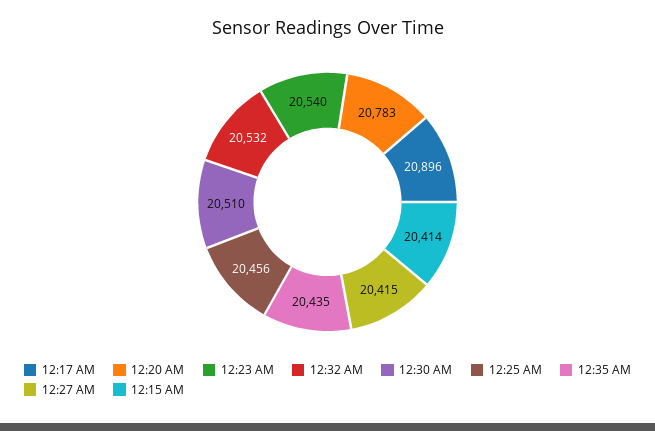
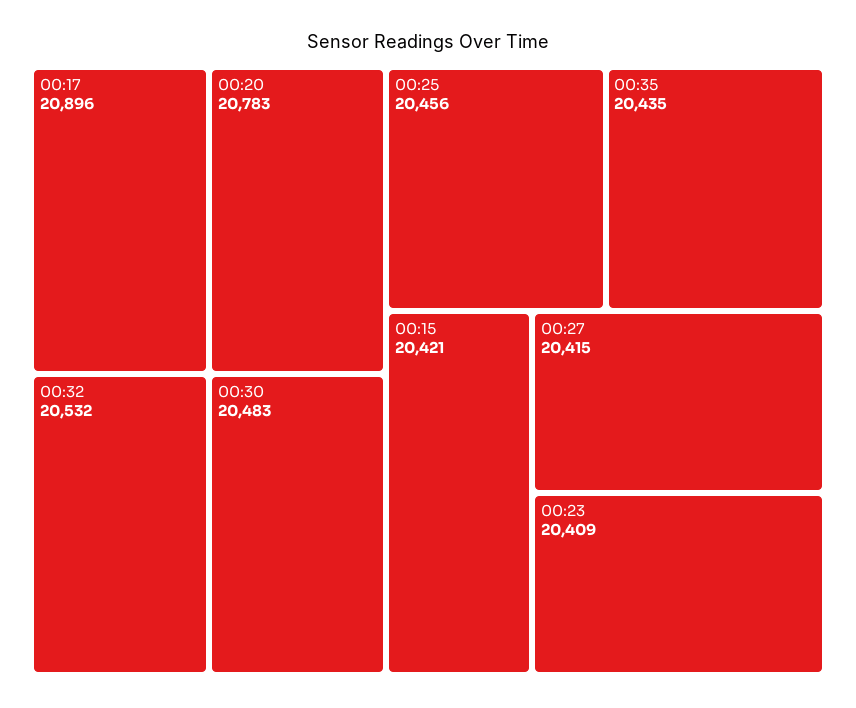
  {
    "12:17 AM": 20896,
    "12:20 AM": 20783,
-   "12:23 AM": 20540,
+   "12:23 AM": 20409,
    "12:32 AM": 20532,
-   "12:30 AM": 20510,
+   "12:30 AM": 20483,
    "12:25 AM": 20456,
    "12:35 AM": 20435,
    "12:27 AM": 20415,
-   "12:15 AM": 20414
+   "12:15 AM": 20421
  }

